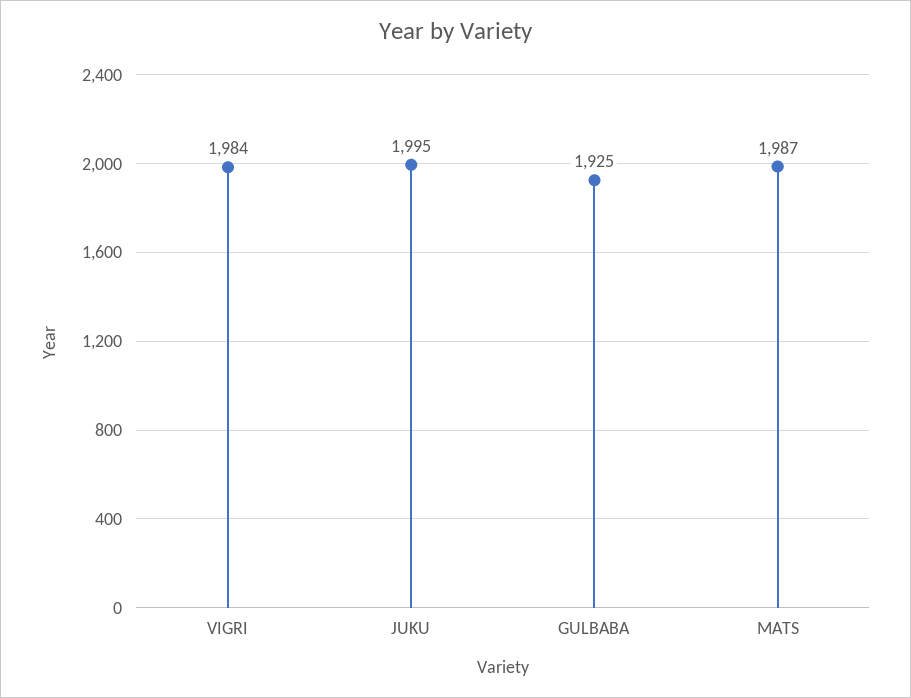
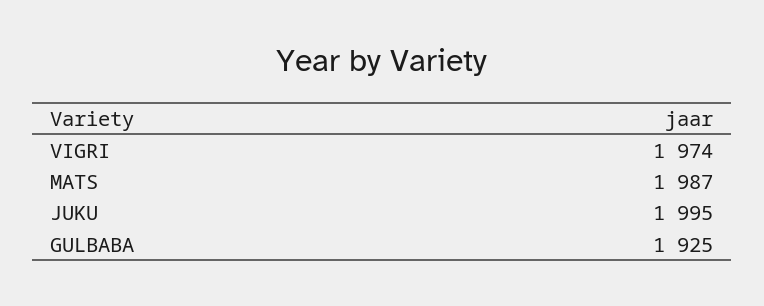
  {
-   "VIGRI": 1984,
+   "VIGRI": 1974,
    "JUKU": 1995,
    "GULBABA": 1925,
    "MATS": 1987
  }

